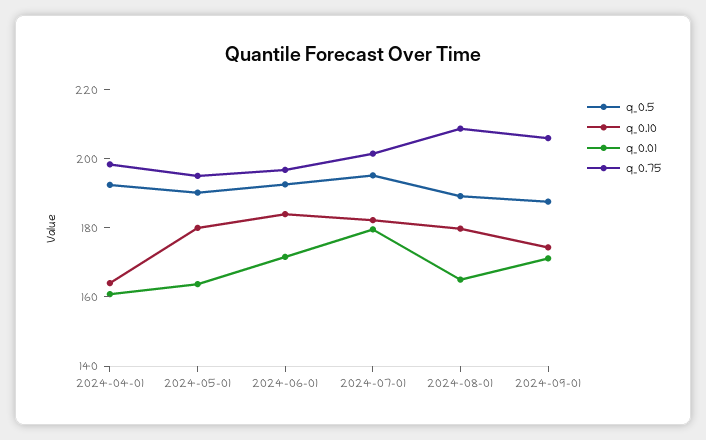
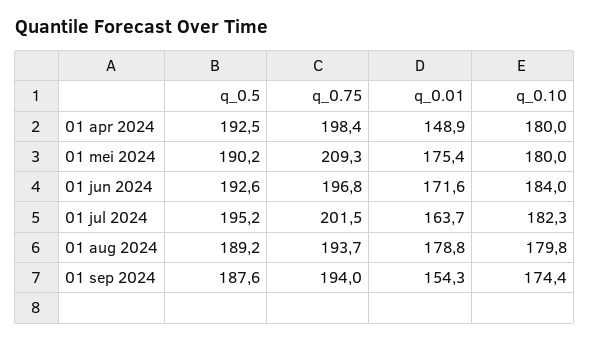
  {
    "q_0.5": {
      "2024-04-01": 192.5,
      "2024-05-01": 190.2,
      "2024-06-01": 192.6,
      "2024-07-01": 195.2,
      "2024-08-01": 189.2,
      "2024-09-01": 187.6
    },
    "q_0.10": {
-     "2024-04-01": 165,
+     "2024-04-01": 180,
      "2024-05-01": 180,
      "2024-06-01": 184,
      "2024-07-01": 182.3,
      "2024-08-01": 179.8,
      "2024-09-01": 174.4
    },
    "q_0.01": {
-     "2024-04-01": 160,
+     "2024-04-01": 148.9,
-     "2024-05-01": 165,
+     "2024-05-01": 175.4,
      "2024-06-01": 171.6,
-     "2024-07-01": 180,
+     "2024-07-01": 163.7,
-     "2024-08-01": 165,
+     "2024-08-01": 178.8,
-     "2024-09-01": 170
+     "2024-09-01": 154.3
    },
    "q_0.75": {
      "2024-04-01": 198.4,
-     "2024-05-01": 195,
+     "2024-05-01": 209.3,
      "2024-06-01": 196.8,
      "2024-07-01": 201.5,
-     "2024-08-01": 210,
+     "2024-08-01": 193.7,
-     "2024-09-01": 205
+     "2024-09-01": 194
    }
  }

